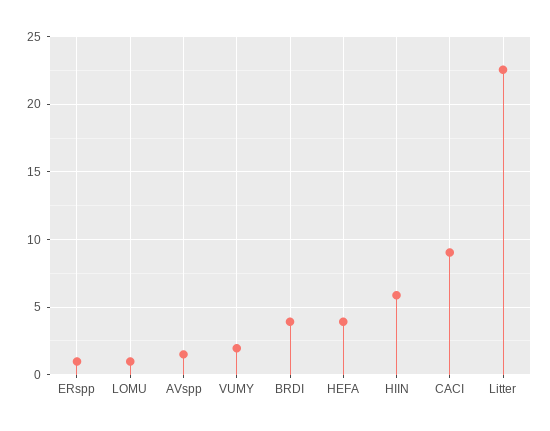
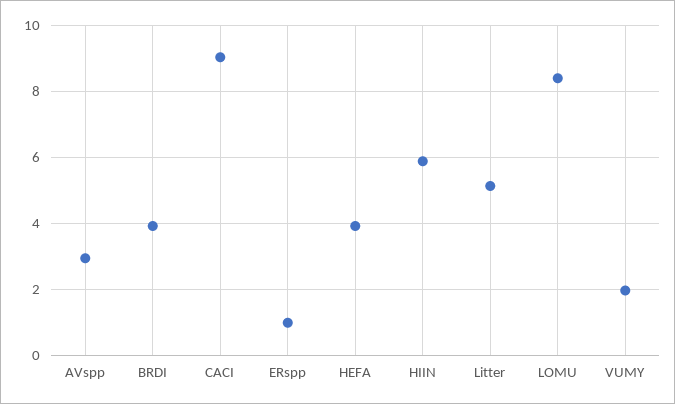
  {
    "ERspp": 1,
-   "LOMU": 1,
+   "LOMU": 8.4,
-   "AVspp": 1.5,
+   "AVspp": 3,
    "VUMY": 2,
    "BRDI": 4,
    "HEFA": 4,
    "HIIN": 5.8,
    "CACI": 9,
-   "Litter": 22.5
+   "Litter": 5.2
  }

